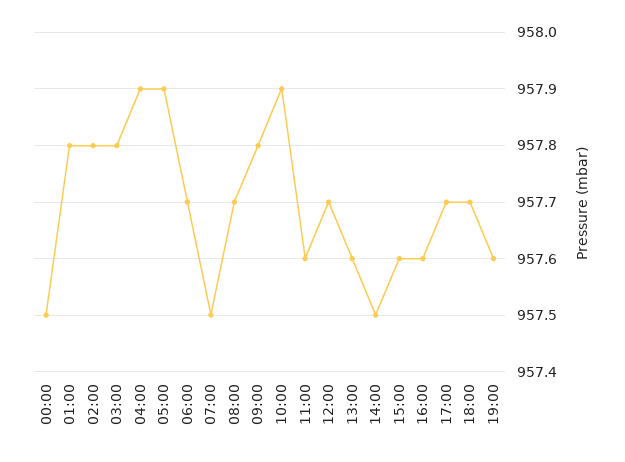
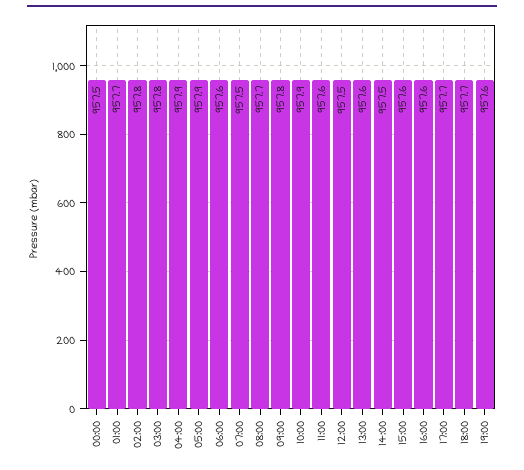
  {
    "00:00": 957.5,
-   "01:00": 957.8,
+   "01:00": 957.7,
    "02:00": 957.8,
    "03:00": 957.8,
    "04:00": 957.9,
    "05:00": 957.9,
-   "06:00": 957.7,
+   "06:00": 957.6,
    "07:00": 957.5,
    "08:00": 957.7,
    "09:00": 957.8,
    "10:00": 957.9,
    "11:00": 957.6,
-   "12:00": 957.7,
+   "12:00": 957.5,
    "13:00": 957.6,
    "14:00": 957.5,
    "15:00": 957.6,
    "16:00": 957.6,
    "17:00": 957.7,
    "18:00": 957.7,
    "19:00": 957.6
  }

